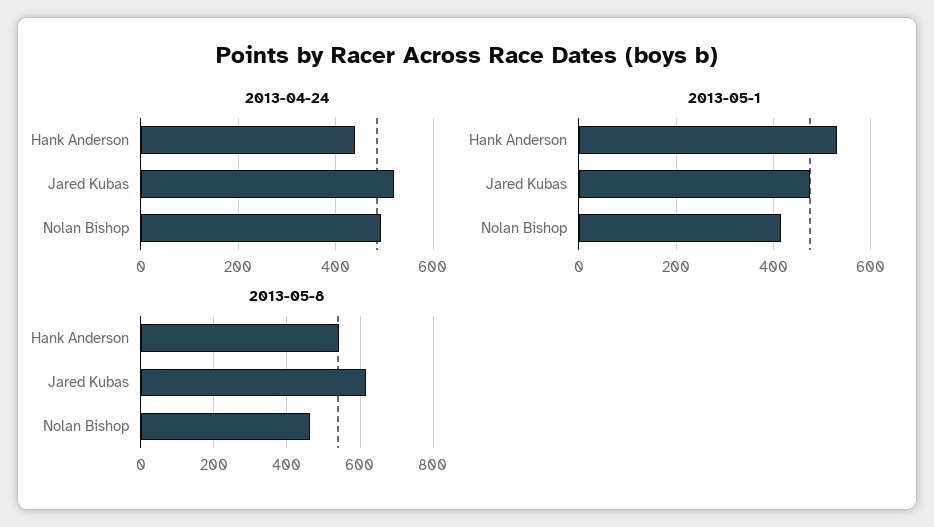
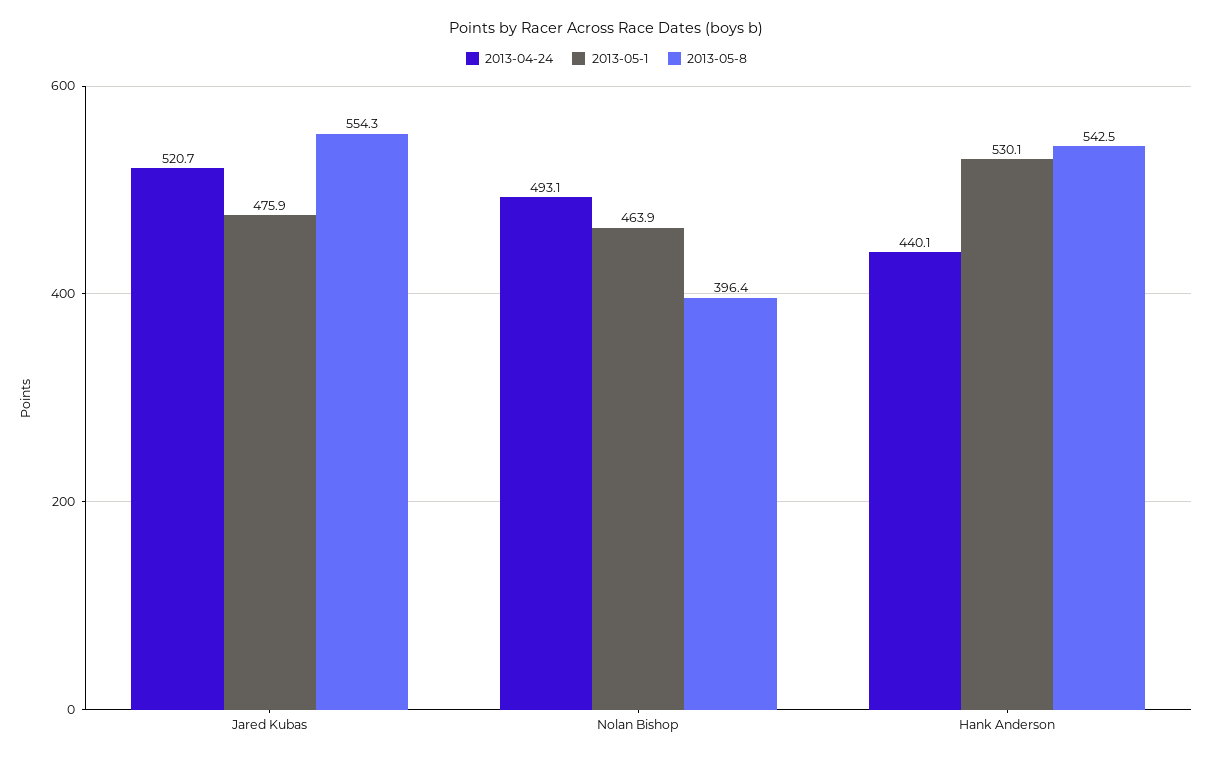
  {
    "2013-04-24": {
      "Hank Anderson": 440.1,
      "Jared Kubas": 520.7,
      "Nolan Bishop": 493.1
    },
    "2013-05-1": {
      "Hank Anderson": 530.1,
      "Jared Kubas": 475.9,
-     "Nolan Bishop": 420
+     "Nolan Bishop": 463.9
    },
    "2013-05-8": {
      "Hank Anderson": 542.5,
-     "Jared Kubas": 620,
+     "Jared Kubas": 554.3,
-     "Nolan Bishop": 460
+     "Nolan Bishop": 396.4
    }
  }

